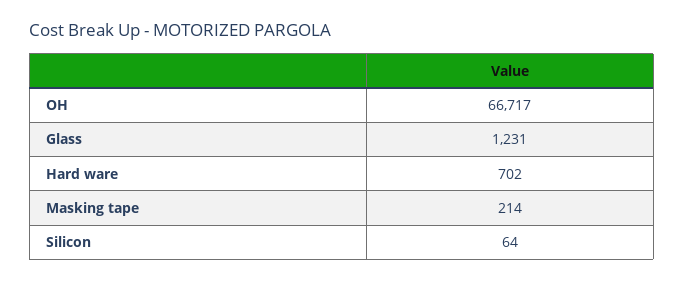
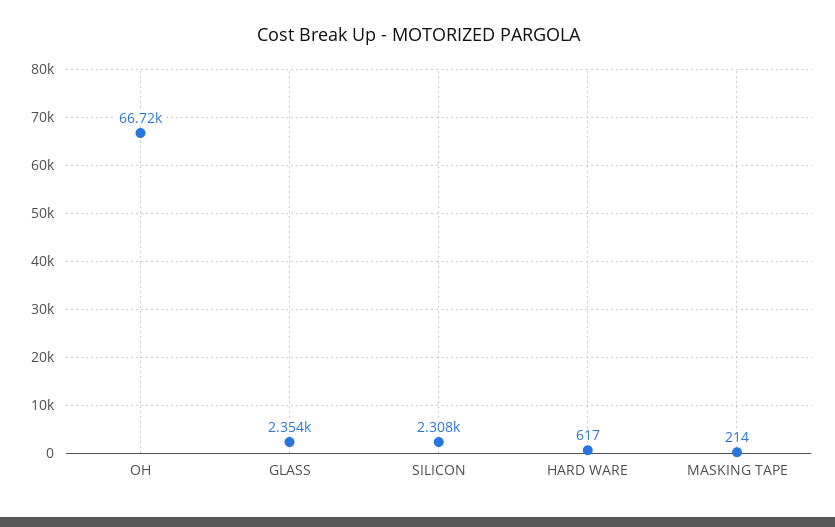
  {
    "OH": 66717,
-   "Glass": 1231,
+   "Glass": 2354,
-   "Hard ware": 702,
+   "Hard ware": 617,
    "Masking tape": 214,
-   "Silicon": 64
+   "Silicon": 2308
  }

